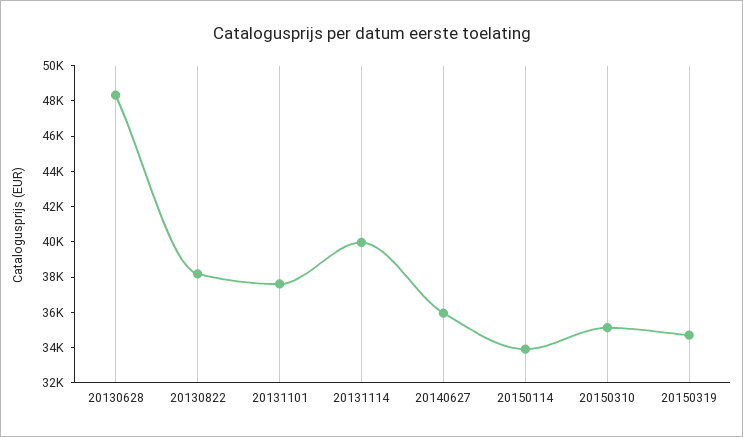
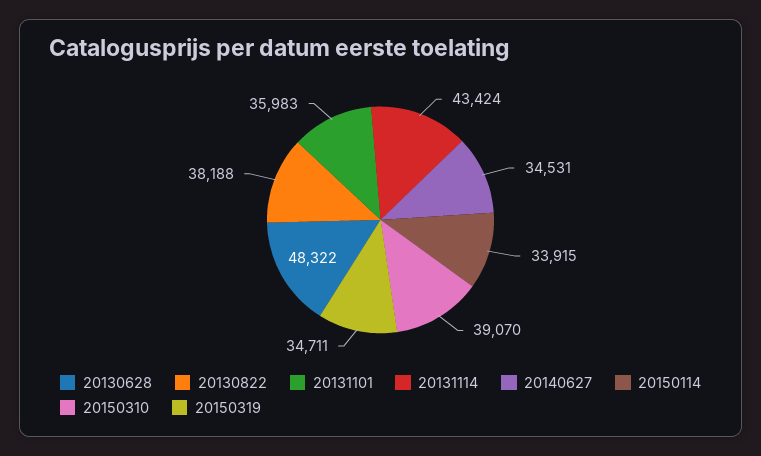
  {
    "20130628": 48322,
    "20130822": 38188,
-   "20131101": 37500,
+   "20131101": 35983,
-   "20131114": 40000,
+   "20131114": 43424,
-   "20140627": 36000,
+   "20140627": 34531,
    "20150114": 33915,
-   "20150310": 35000,
+   "20150310": 39070,
    "20150319": 34711
  }

